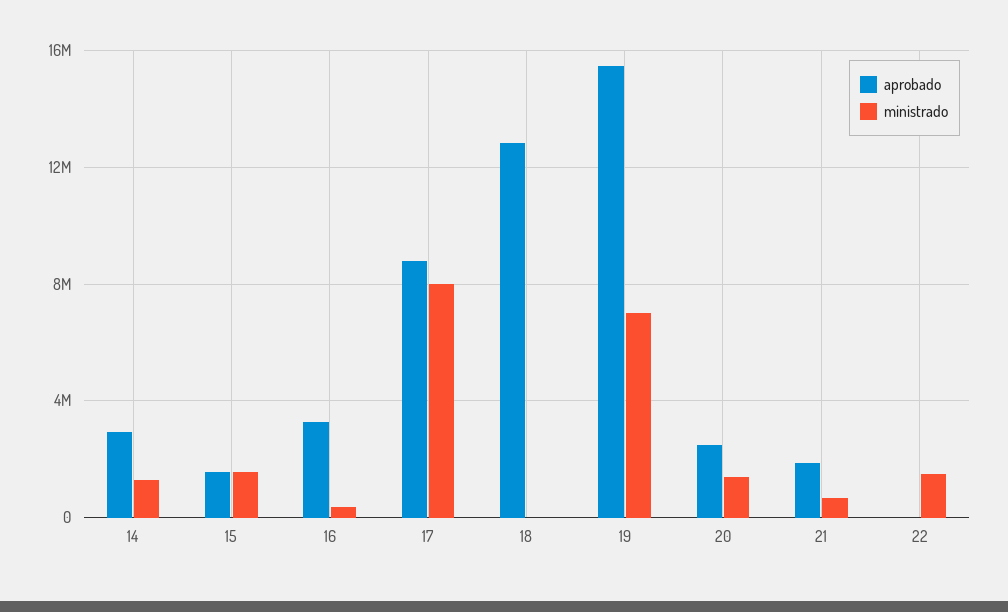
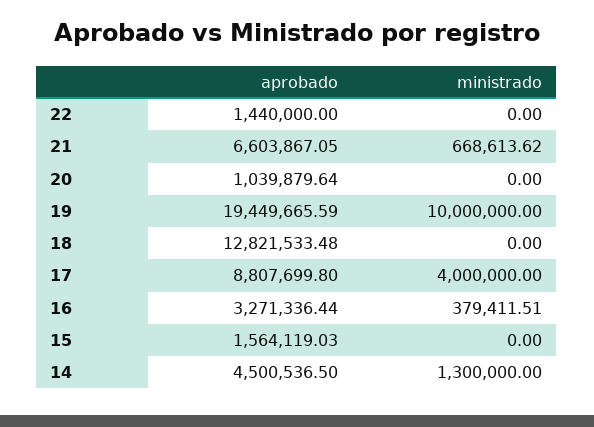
  {
    "aprobado": {
-     "14": 3000000,
+     "14": 4500536.5,
      "15": 1564119.03,
      "16": 3271336.44,
      "17": 8807699.8,
      "18": 12821533.48,
-     "19": 15500000,
+     "19": 19449665.59,
-     "20": 2500000,
+     "20": 1039879.64,
-     "21": 2000000,
+     "21": 6603867.05,
-     "22": 0
+     "22": 1440000
    },
    "ministrado": {
      "14": 1300000,
-     "15": 1500000,
+     "15": 0,
      "16": 379411.51,
-     "17": 8000000,
+     "17": 4000000,
      "18": 0,
-     "19": 7000000,
+     "19": 10000000,
-     "20": 1500000,
+     "20": 0,
      "21": 668613.62,
-     "22": 1500000
+     "22": 0
    }
  }

